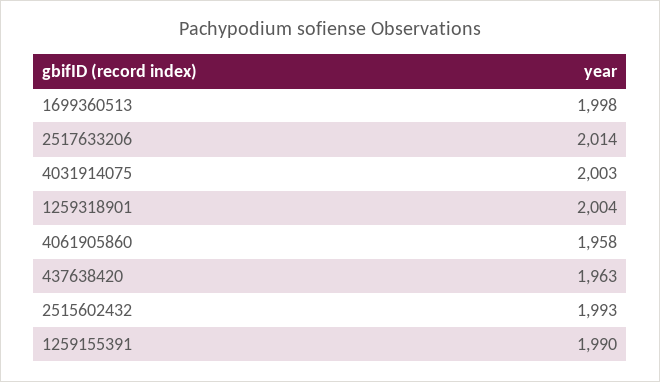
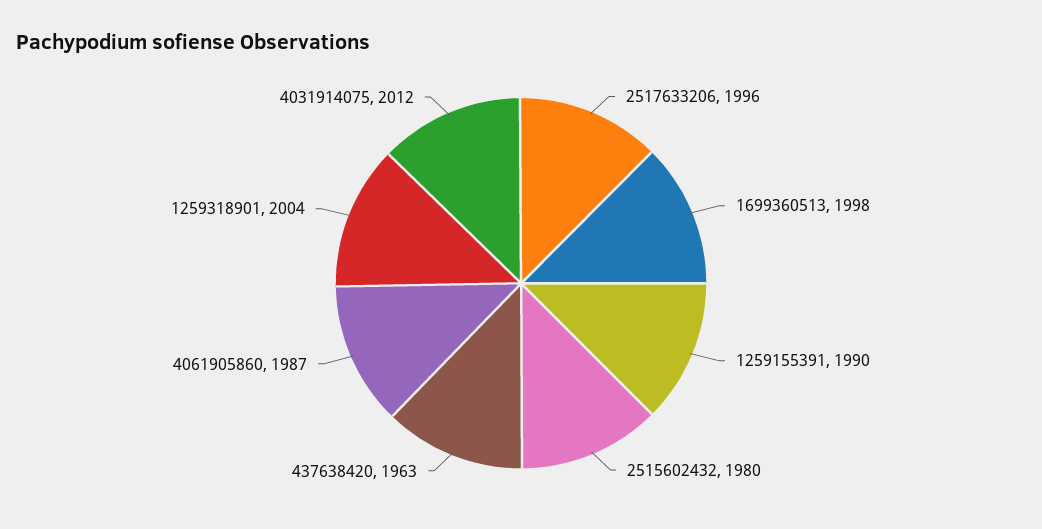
  {
    "1699360513": 1998,
-   "2517633206": 2014,
+   "2517633206": 1996,
-   "4031914075": 2003,
+   "4031914075": 2012,
    "1259318901": 2004,
-   "4061905860": 1958,
+   "4061905860": 1987,
    "437638420": 1963,
-   "2515602432": 1993,
+   "2515602432": 1980,
    "1259155391": 1990
  }

